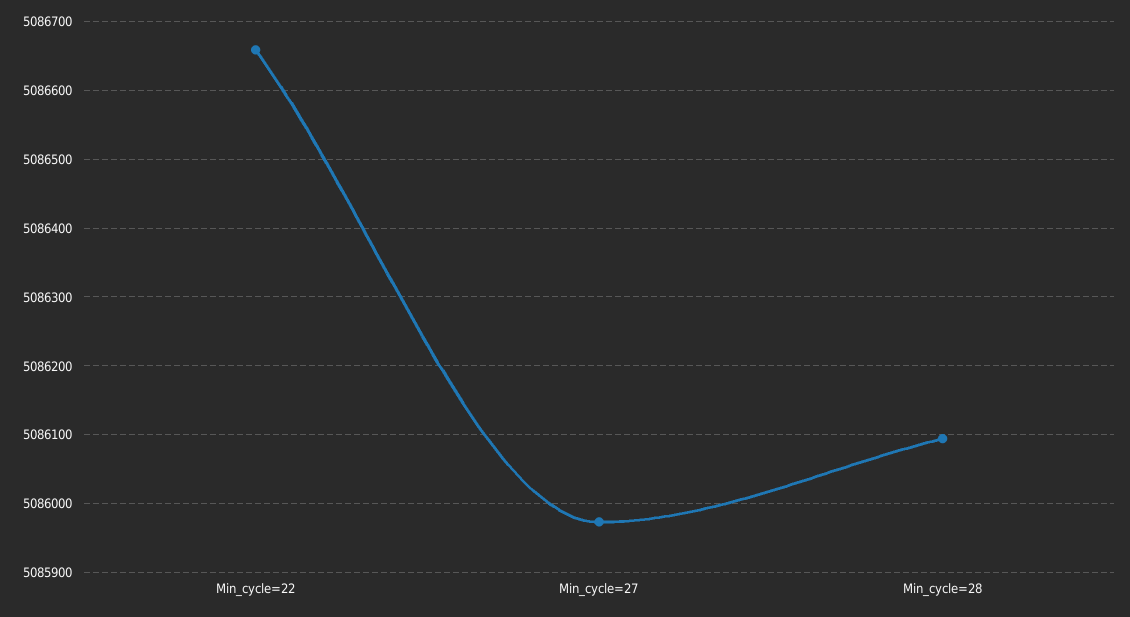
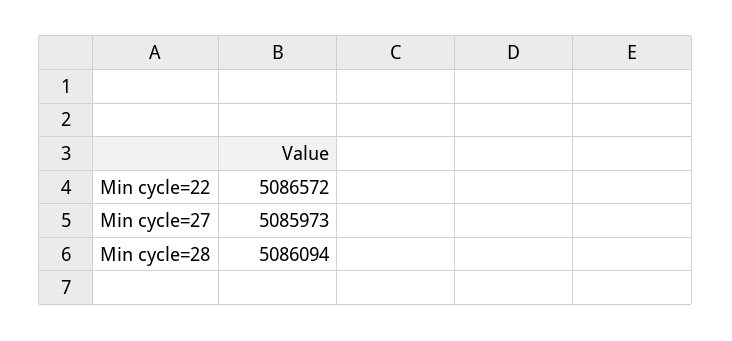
  {
-   "Min_cycle=22": 5086660,
+   "Min_cycle=22": 5086572,
    "Min_cycle=27": 5085973,
    "Min_cycle=28": 5086094
  }

